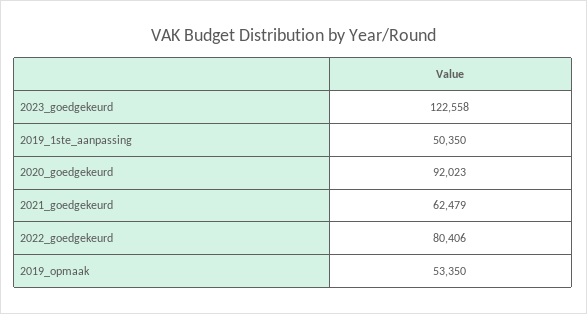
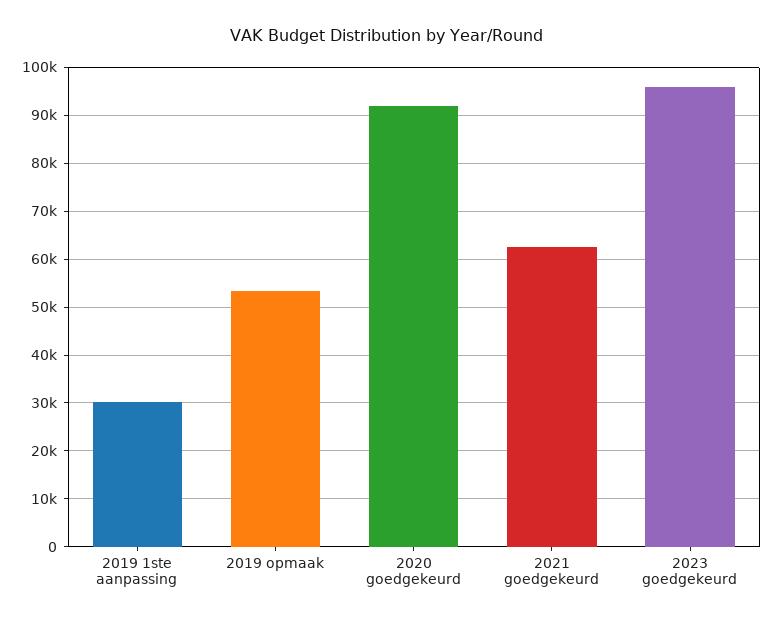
  {
-   "2023_goedgekeurd": 122558,
+   "2023_goedgekeurd": 96000,
-   "2019_1ste_aanpassing": 50350,
+   "2019_1ste_aanpassing": 30000,
    "2020_goedgekeurd": 92023,
    "2021_goedgekeurd": 62479,
-   "2022_goedgekeurd": 80406,
    "2019_opmaak": 53350
  }

